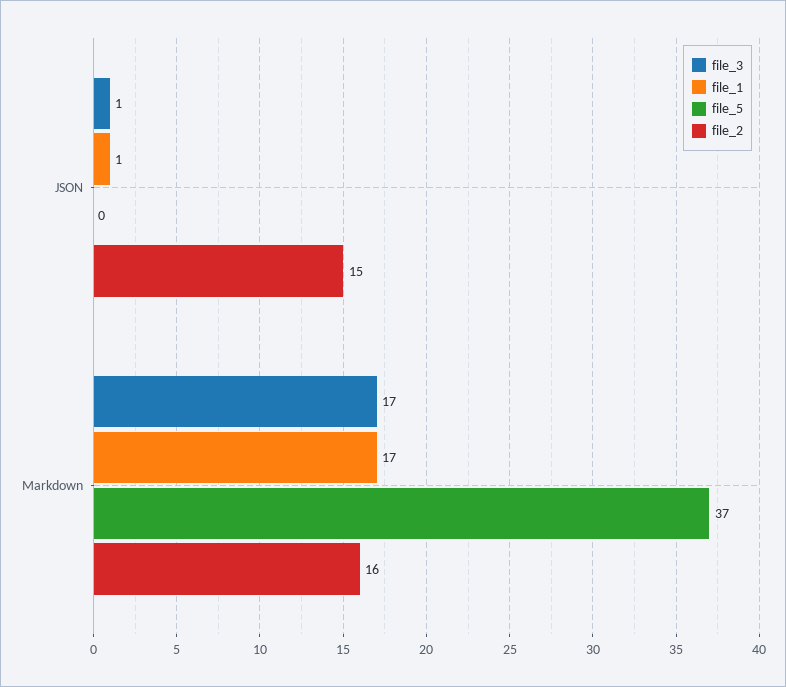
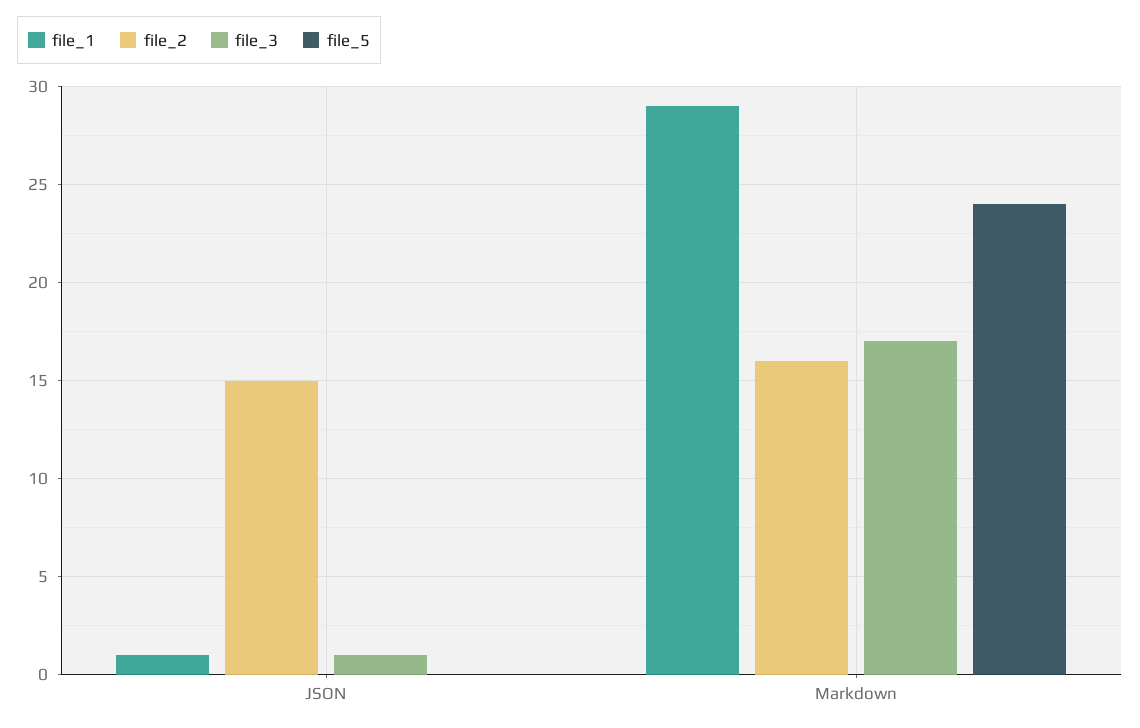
  {
    "file_3": {
      "JSON": 1,
      "Markdown": 17
    },
    "file_1": {
      "JSON": 1,
-     "Markdown": 17
+     "Markdown": 29
    },
    "file_5": {
      "JSON": 0,
-     "Markdown": 37
+     "Markdown": 24
    },
    "file_2": {
      "JSON": 15,
      "Markdown": 16
    }
  }

